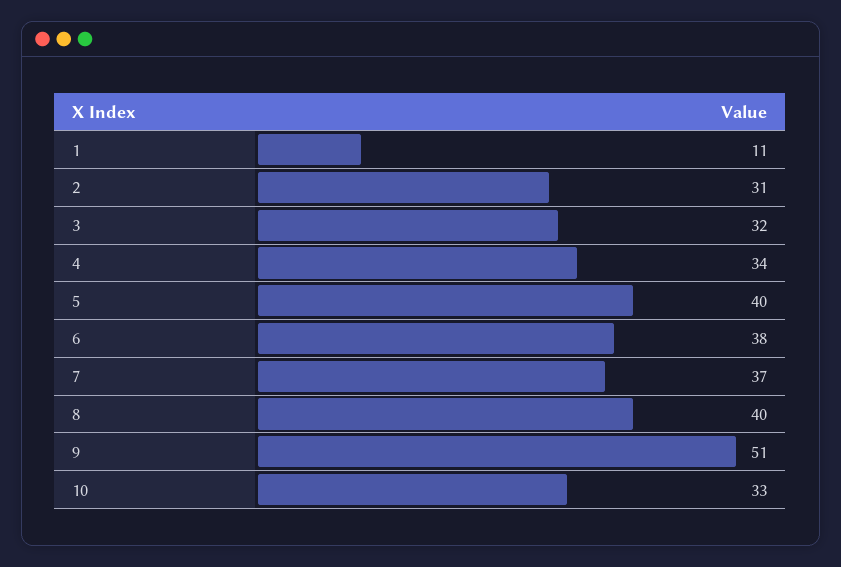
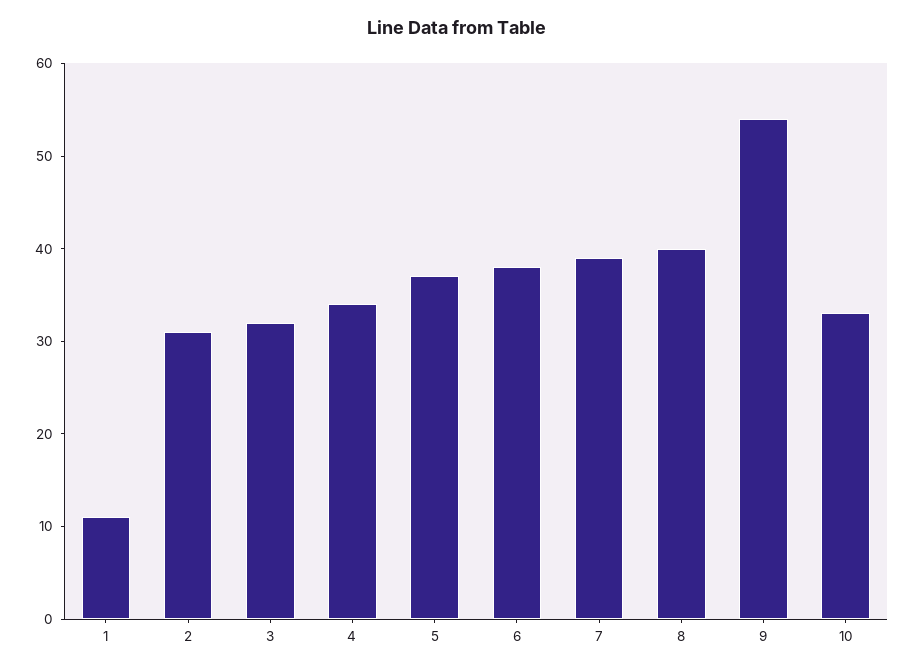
  {
    "1": 11,
    "2": 31,
    "3": 32,
    "4": 34,
-   "5": 40,
+   "5": 37,
    "6": 38,
-   "7": 37,
+   "7": 39,
    "8": 40,
-   "9": 51,
+   "9": 54,
    "10": 33
  }

